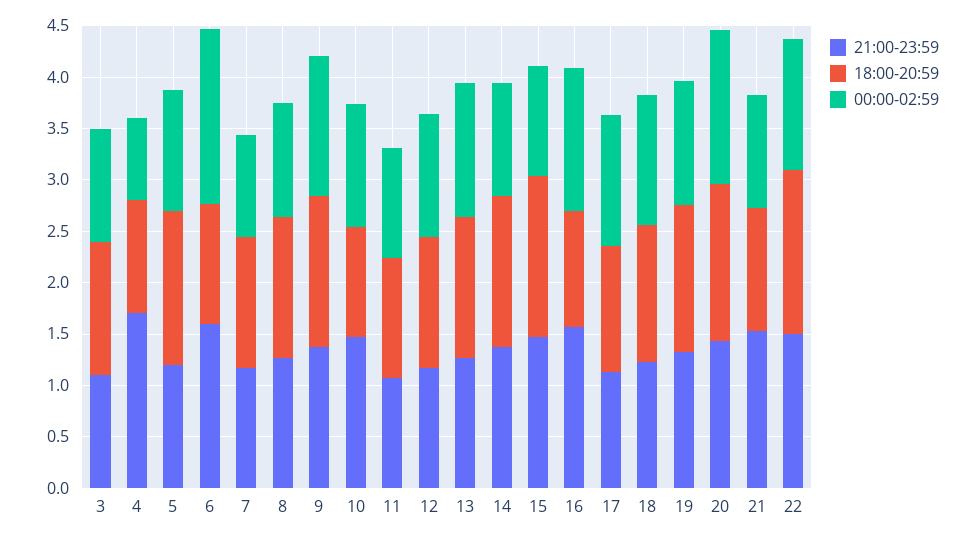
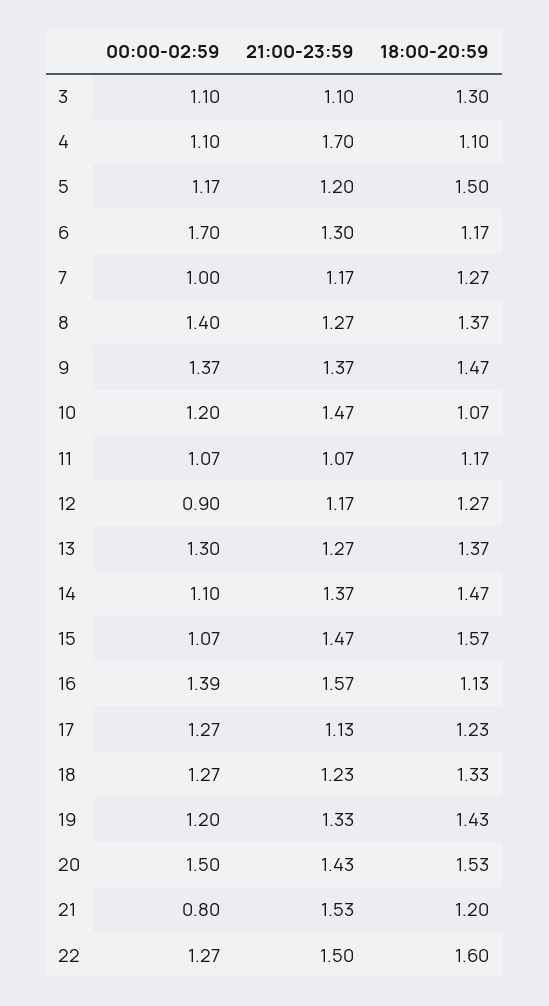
  {
    "21:00-23:59": {
      "3": 1.1,
      "4": 1.7,
      "5": 1.2,
-     "6": 1.6,
+     "6": 1.3,
      "7": 1.17,
      "8": 1.27,
      "9": 1.37,
      "10": 1.47,
      "11": 1.07,
      "12": 1.17,
      "13": 1.27,
      "14": 1.37,
      "15": 1.47,
      "16": 1.57,
      "17": 1.13,
      "18": 1.23,
      "19": 1.33,
      "20": 1.43,
      "21": 1.53,
      "22": 1.5
    },
    "18:00-20:59": {
      "3": 1.3,
      "4": 1.1,
      "5": 1.5,
      "6": 1.17,
      "7": 1.27,
      "8": 1.37,
      "9": 1.47,
      "10": 1.07,
      "11": 1.17,
      "12": 1.27,
      "13": 1.37,
      "14": 1.47,
      "15": 1.57,
      "16": 1.13,
      "17": 1.23,
      "18": 1.33,
      "19": 1.43,
      "20": 1.53,
      "21": 1.2,
      "22": 1.6
    },
    "00:00-02:59": {
      "3": 1.1,
-     "4": 0.8,
+     "4": 1.1,
      "5": 1.17,
      "6": 1.7,
      "7": 1,
-     "8": 1.1,
+     "8": 1.4,
      "9": 1.37,
      "10": 1.2,
      "11": 1.07,
-     "12": 1.2,
+     "12": 0.9,
      "13": 1.3,
      "14": 1.1,
      "15": 1.07,
      "16": 1.39,
      "17": 1.27,
      "18": 1.27,
      "19": 1.2,
      "20": 1.5,
-     "21": 1.1,
+     "21": 0.8,
      "22": 1.27
    }
  }

